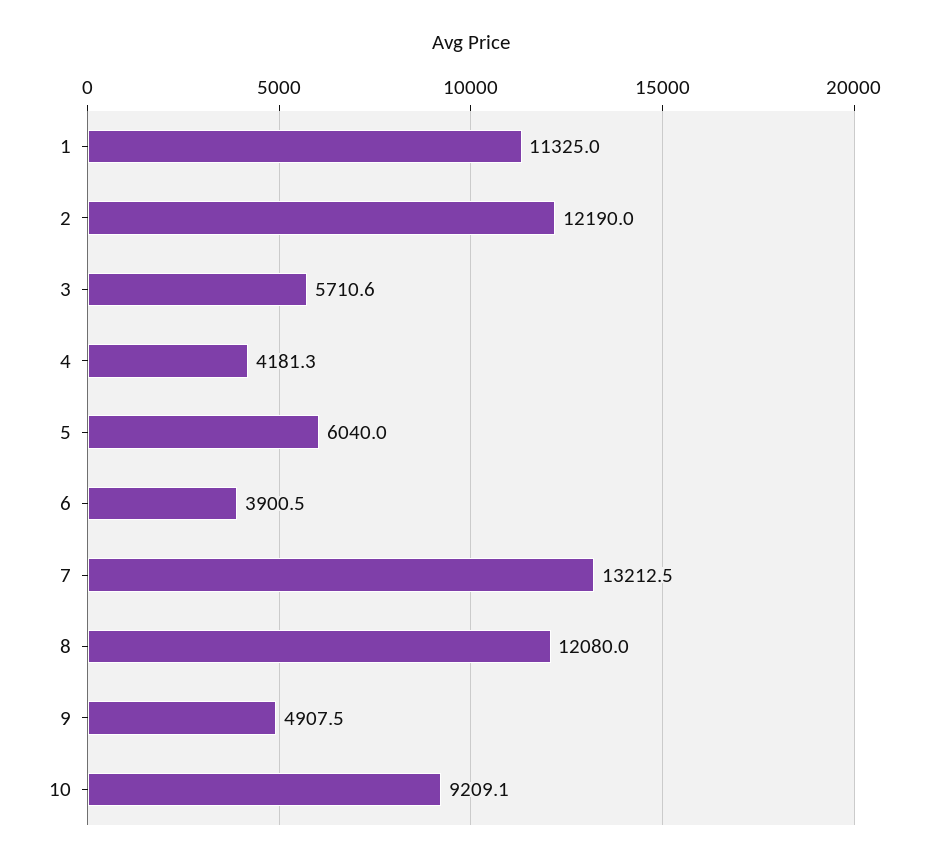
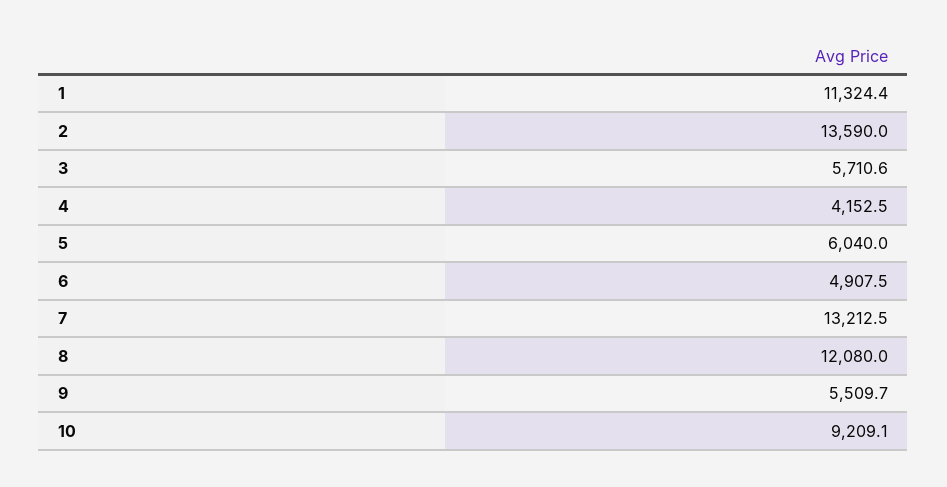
  {
-   "1": 11325,
+   "1": 11324.4,
-   "2": 12190,
+   "2": 13590,
    "3": 5710.6,
-   "4": 4181.3,
+   "4": 4152.5,
    "5": 6040,
-   "6": 3900.5,
+   "6": 4907.5,
    "7": 13212.5,
    "8": 12080,
-   "9": 4907.5,
+   "9": 5509.7,
    "10": 9209.1
  }

